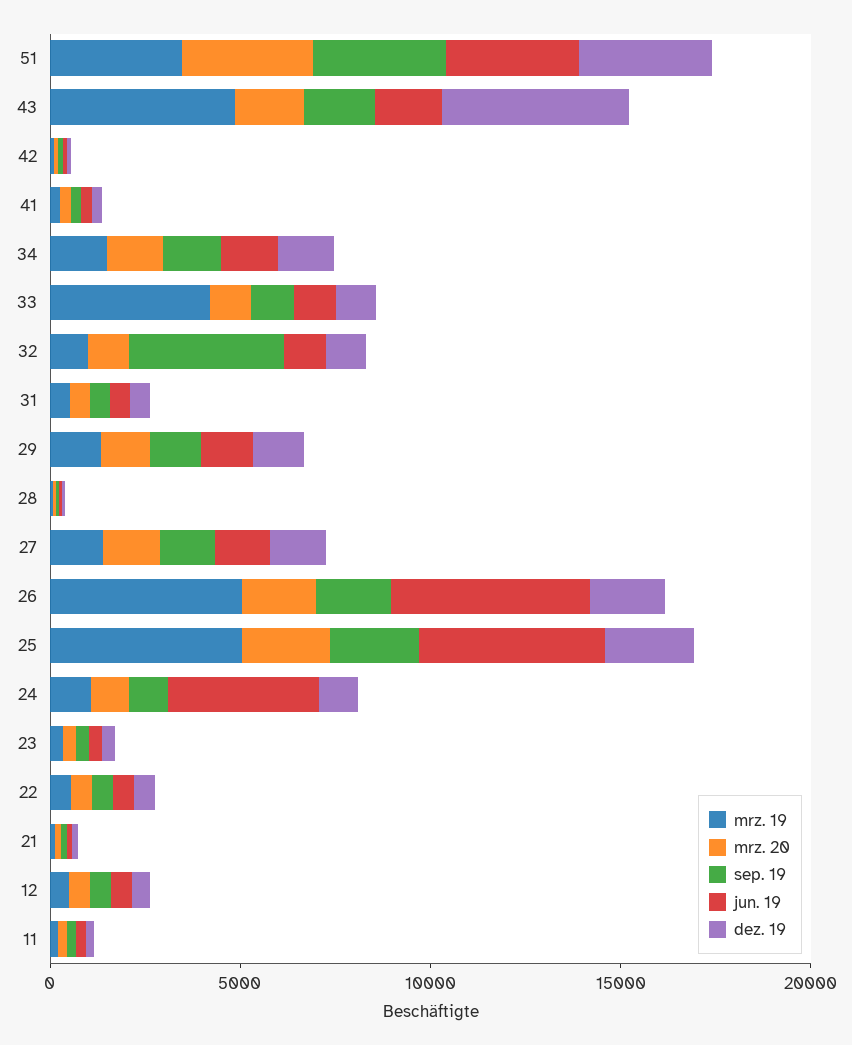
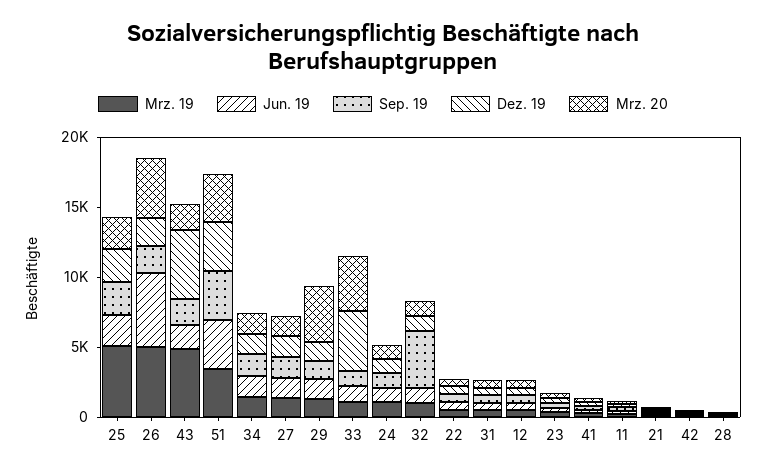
  {
    "mrz. 19": {
      "51": 3000,
      "43": 5000,
      "42": 0,
      "41": 0,
      "34": 1000,
-     "33": 4000,
+     "33": 1000,
      "32": 1000,
      "31": 1000,
      "29": 1000,
      "28": 0,
      "27": 1000,
      "26": 5000,
      "25": 5000,
      "24": 1000,
      "23": 0,
      "22": 1000,
      "21": 0,
      "12": 1000,
      "11": 0
    },
    "mrz. 20": {
      "51": 3000,
      "43": 2000,
      "42": 0,
      "41": 0,
      "34": 1000,
-     "33": 1000,
+     "33": 4000,
      "32": 1000,
      "31": 1000,
-     "29": 1000,
+     "29": 4000,
      "28": 0,
      "27": 1000,
-     "26": 2000,
+     "26": 4000,
      "25": 2000,
      "24": 1000,
      "23": 0,
      "22": 1000,
      "21": 0,
      "12": 1000,
      "11": 0
    },
    "sep. 19": {
      "51": 3000,
      "43": 2000,
      "42": 0,
      "41": 0,
      "34": 2000,
      "33": 1000,
      "32": 4000,
      "31": 1000,
      "29": 1000,
      "28": 0,
      "27": 1000,
      "26": 2000,
      "25": 2000,
      "24": 1000,
      "23": 0,
      "22": 1000,
      "21": 0,
      "12": 1000,
      "11": 0
    },
    "jun. 19": {
      "51": 3000,
      "43": 2000,
      "42": 0,
      "41": 0,
      "34": 1000,
      "33": 1000,
      "32": 1000,
      "31": 1000,
      "29": 1000,
      "28": 0,
      "27": 1000,
      "26": 5000,
-     "25": 5000,
+     "25": 2000,
-     "24": 4000,
+     "24": 1000,
      "23": 0,
      "22": 1000,
      "21": 0,
      "12": 1000,
      "11": 0
    },
    "dez. 19": {
      "51": 4000,
      "43": 5000,
      "42": 0,
      "41": 0,
      "34": 1000,
-     "33": 1000,
+     "33": 4000,
      "32": 1000,
      "31": 1000,
      "29": 1000,
      "28": 0,
      "27": 1000,
      "26": 2000,
      "25": 2000,
      "24": 1000,
      "23": 0,
      "22": 1000,
      "21": 0,
      "12": 0,
      "11": 0
    }
  }

